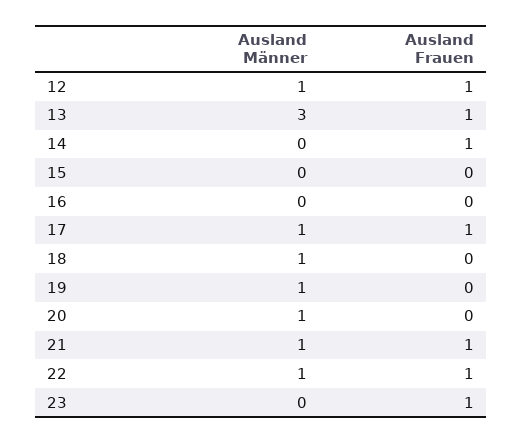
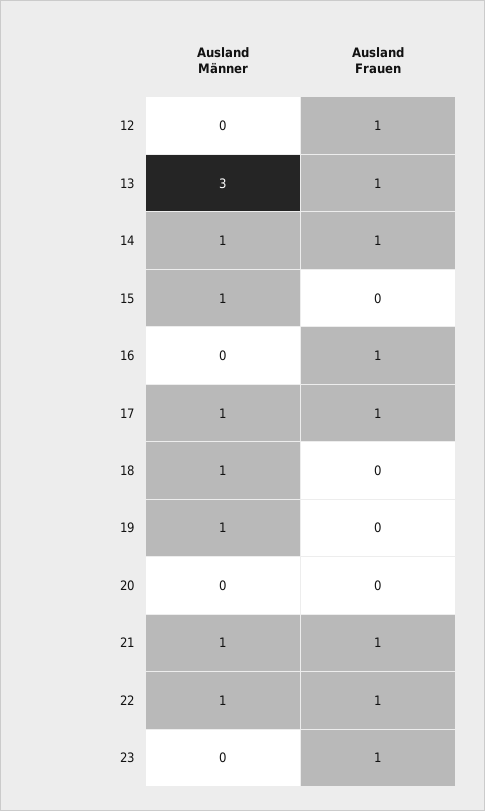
  {
    "Ausland Männer": {
-     "12": 1,
+     "12": 0,
      "13": 3,
-     "14": 0,
+     "14": 1,
-     "15": 0,
+     "15": 1,
      "16": 0,
      "17": 1,
      "18": 1,
      "19": 1,
-     "20": 1,
+     "20": 0,
      "21": 1,
      "22": 1,
      "23": 0
    },
    "Ausland Frauen": {
      "12": 1,
      "13": 1,
      "14": 1,
      "15": 0,
-     "16": 0,
+     "16": 1,
      "17": 1,
      "18": 0,
      "19": 0,
      "20": 0,
      "21": 1,
      "22": 1,
      "23": 1
    }
  }

